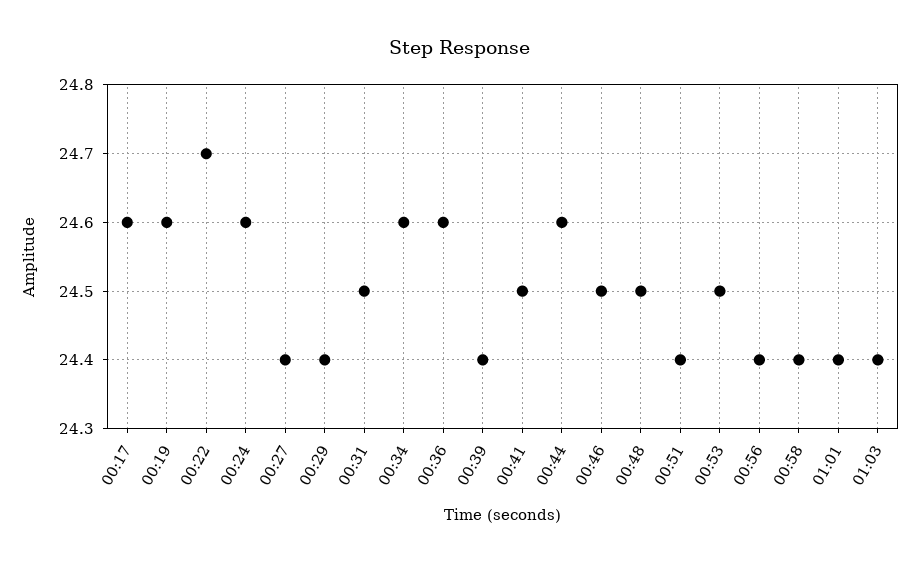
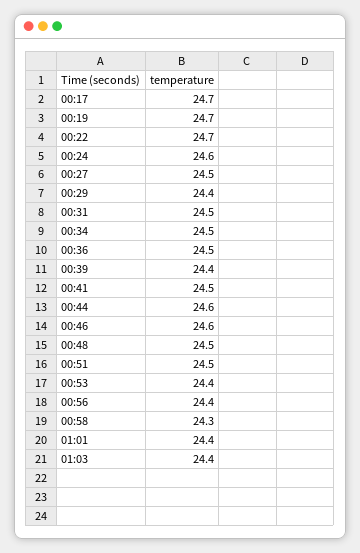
  {
-   "00:17": 24.6,
+   "00:17": 24.7,
-   "00:19": 24.6,
+   "00:19": 24.7,
    "00:22": 24.7,
    "00:24": 24.6,
-   "00:27": 24.4,
+   "00:27": 24.5,
    "00:29": 24.4,
    "00:31": 24.5,
-   "00:34": 24.6,
+   "00:34": 24.5,
-   "00:36": 24.6,
+   "00:36": 24.5,
    "00:39": 24.4,
    "00:41": 24.5,
    "00:44": 24.6,
-   "00:46": 24.5,
+   "00:46": 24.6,
    "00:48": 24.5,
-   "00:51": 24.4,
+   "00:51": 24.5,
-   "00:53": 24.5,
+   "00:53": 24.4,
    "00:56": 24.4,
-   "00:58": 24.4,
+   "00:58": 24.3,
    "01:01": 24.4,
    "01:03": 24.4
  }

